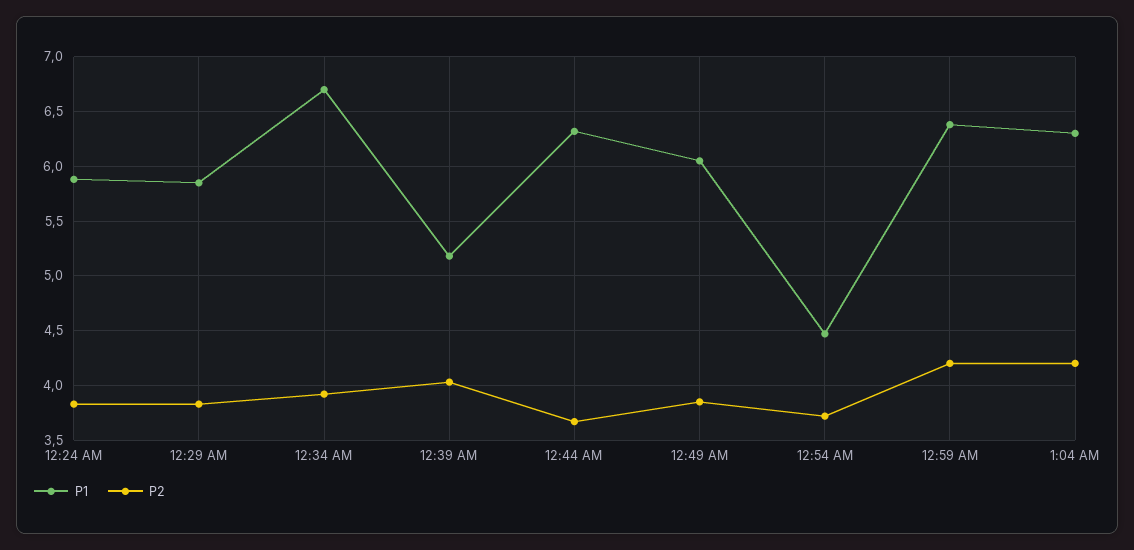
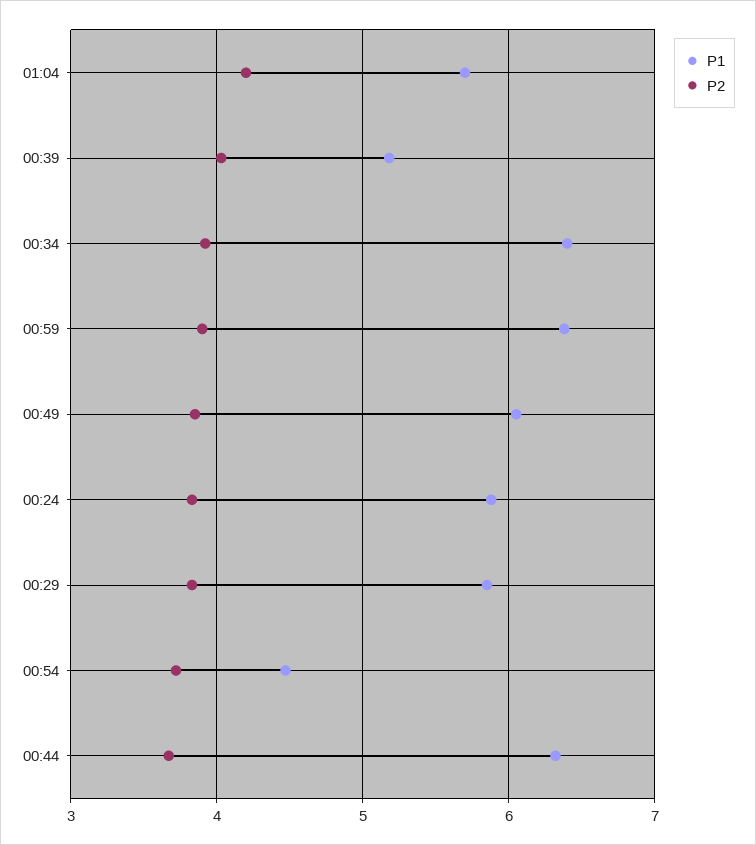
  {
    "P1": {
      "12:24 AM": 5.9,
      "12:29 AM": 5.9,
-     "12:34 AM": 6.7,
+     "12:34 AM": 6.4,
      "12:39 AM": 5.2,
      "12:44 AM": 6.3,
      "12:49 AM": 6.1,
      "12:54 AM": 4.5,
      "12:59 AM": 6.4,
-     "1:04 AM": 6.3
+     "1:04 AM": 5.7
    },
    "P2": {
      "12:24 AM": 3.8,
      "12:29 AM": 3.8,
      "12:34 AM": 3.9,
      "12:39 AM": 4,
      "12:44 AM": 3.7,
      "12:49 AM": 3.9,
      "12:54 AM": 3.7,
-     "12:59 AM": 4.2,
+     "12:59 AM": 3.9,
      "1:04 AM": 4.2
    }
  }

